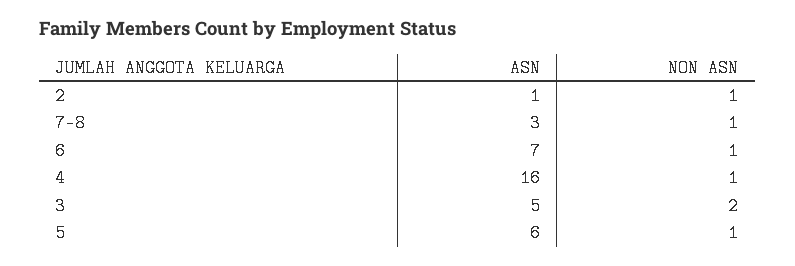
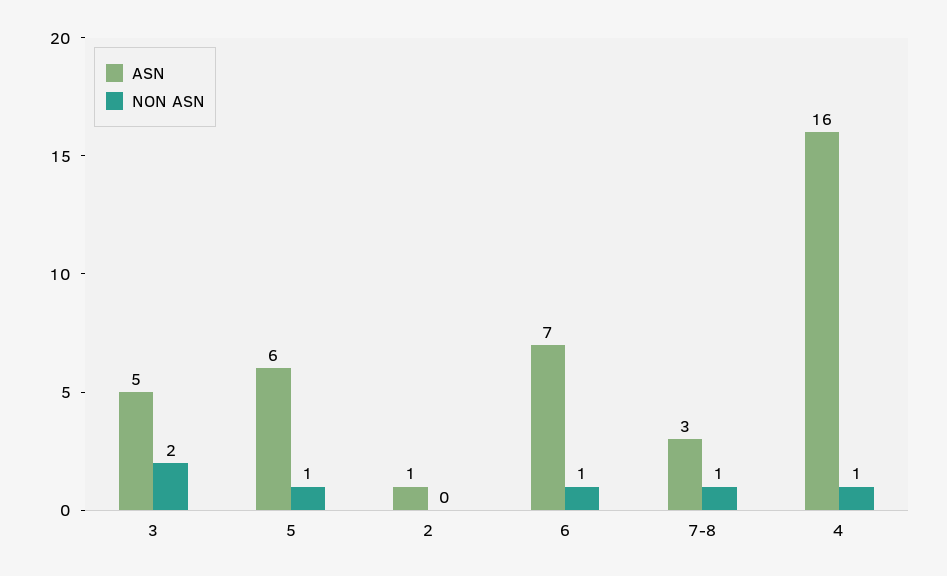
  {
    "ASN": {
      "2": 1,
      "7-8": 3,
      "6": 7,
      "4": 16,
      "3": 5,
      "5": 6
    },
    "NON ASN": {
-     "2": 1,
+     "2": 0,
      "7-8": 1,
      "6": 1,
      "4": 1,
      "3": 2,
      "5": 1
    }
  }

